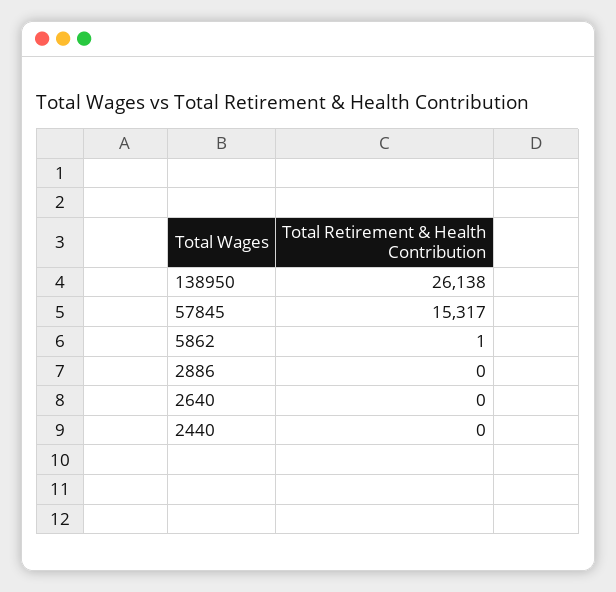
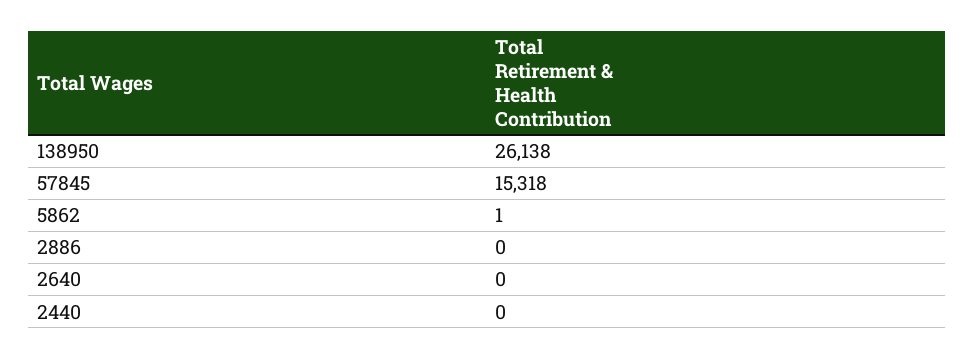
  {
    "138950": 26138,
-   "57845": 15317,
+   "57845": 15318,
    "5862": 1,
    "2886": 0,
    "2640": 0,
    "2440": 0
  }

